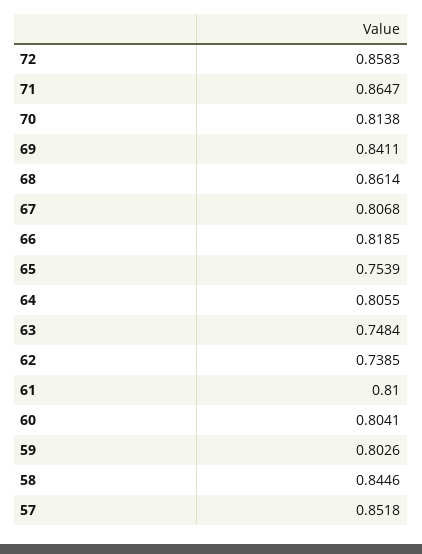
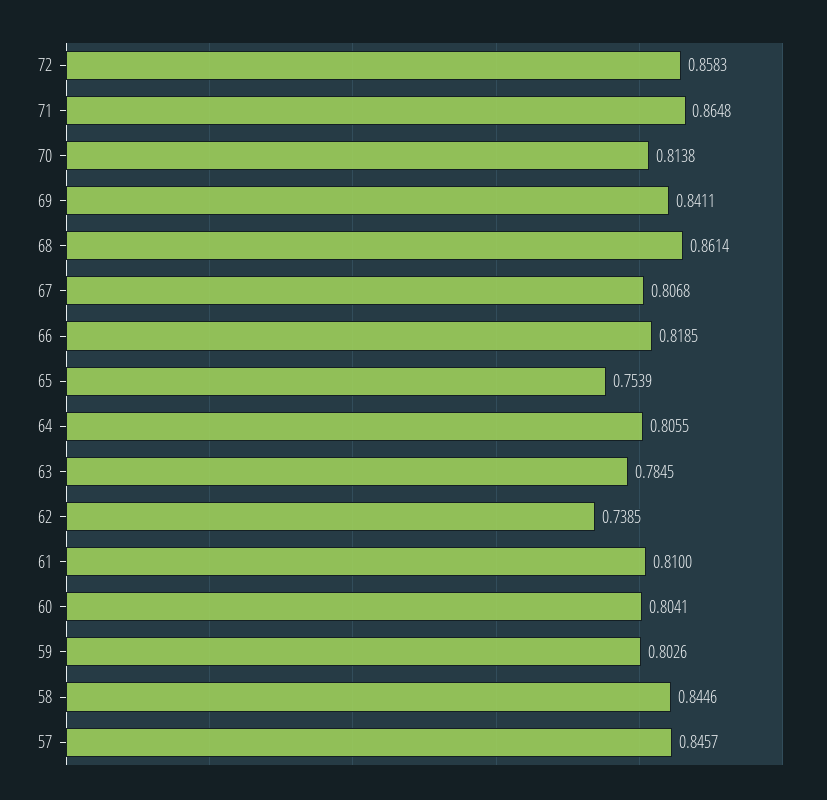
  {
    "72": 0.8583,
-   "71": 0.8647,
+   "71": 0.8648,
    "70": 0.8138,
    "69": 0.8411,
    "68": 0.8614,
    "67": 0.8068,
    "66": 0.8185,
    "65": 0.7539,
    "64": 0.8055,
-   "63": 0.7484,
+   "63": 0.7845,
    "62": 0.7385,
    "61": 0.81,
    "60": 0.8041,
    "59": 0.8026,
    "58": 0.8446,
-   "57": 0.8518
+   "57": 0.8457
  }

